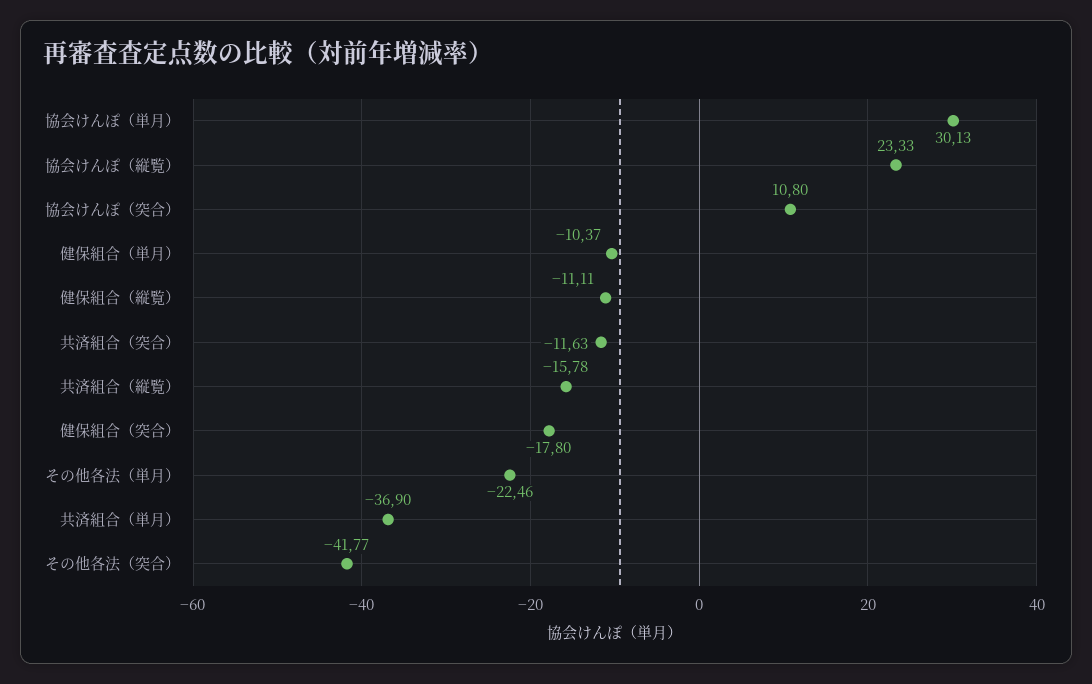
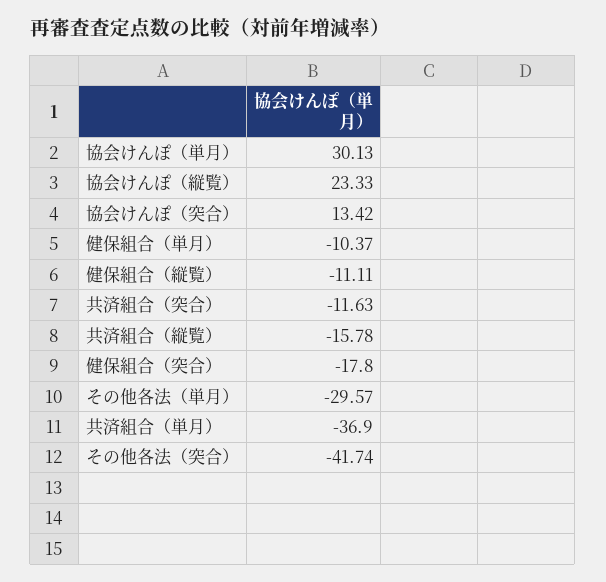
  {
    "協会けんぽ（単月）": 30.13,
    "協会けんぽ（縦覧）": 23.33,
-   "協会けんぽ（突合）": 10.8,
+   "協会けんぽ（突合）": 13.42,
    "健保組合（単月）": -10.37,
    "健保組合（縦覧）": -11.11,
    "共済組合（突合）": -11.63,
    "共済組合（縦覧）": -15.78,
    "健保組合（突合）": -17.8,
-   "その他各法（単月）": -22.46,
+   "その他各法（単月）": -29.57,
    "共済組合（単月）": -36.9,
-   "その他各法（突合）": -41.77
+   "その他各法（突合）": -41.74
  }

